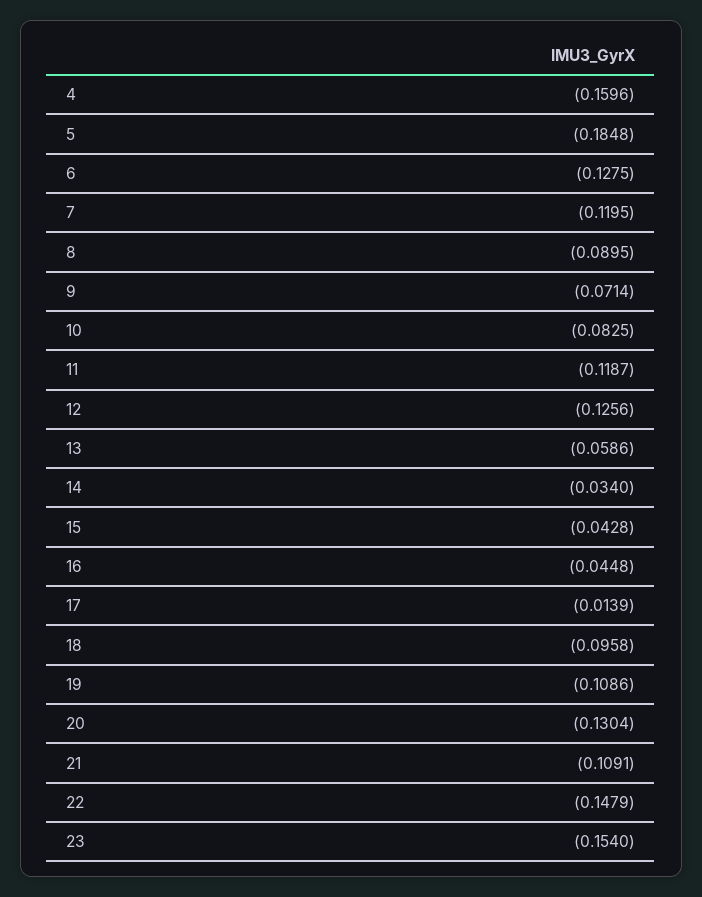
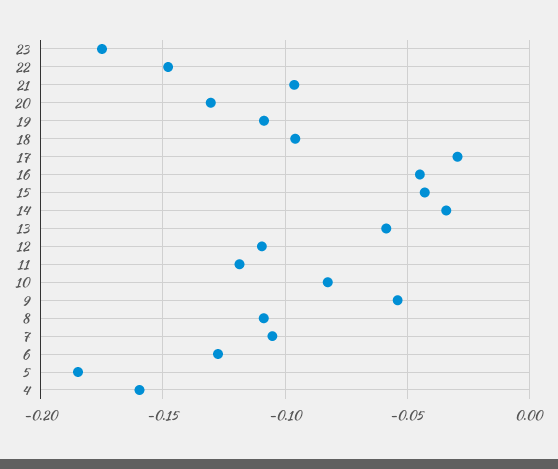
  {
    "4": -0.1596,
    "5": -0.1848,
    "6": -0.1275,
-   "7": -0.1195,
+   "7": -0.105,
-   "8": -0.0895,
+   "8": -0.11,
-   "9": -0.0714,
+   "9": -0.055,
    "10": -0.0825,
    "11": -0.1187,
-   "12": -0.1256,
+   "12": -0.11,
    "13": -0.0586,
    "14": -0.034,
    "15": -0.0428,
    "16": -0.0448,
-   "17": -0.0139,
+   "17": -0.03,
    "18": -0.0958,
    "19": -0.1086,
    "20": -0.1304,
-   "21": -0.1091,
+   "21": -0.095,
    "22": -0.1479,
-   "23": -0.154
+   "23": -0.175
  }

